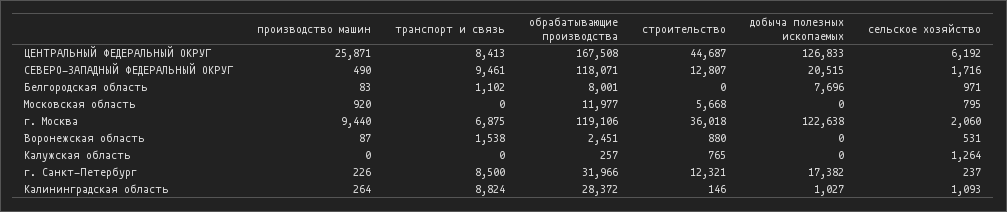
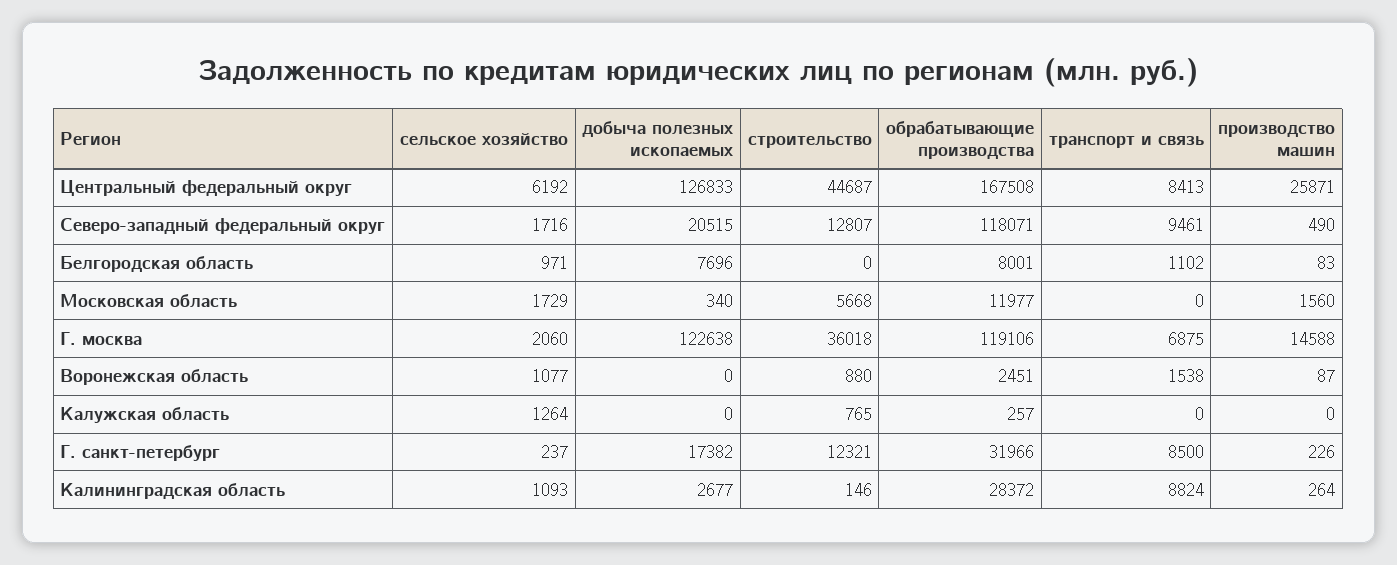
  {
    "производство машин": {
      "ЦЕНТРАЛЬНЫЙ ФЕДЕРАЛЬНЫЙ ОКРУГ": 25871,
      "СЕВЕРО-ЗАПАДНЫЙ ФЕДЕРАЛЬНЫЙ ОКРУГ": 490,
      "Белгородская область": 83,
-     "Московская область": 920,
+     "Московская область": 1560,
-     "г. Москва": 9440,
+     "г. Москва": 14588,
      "Воронежская область": 87,
      "Калужская область": 0,
      "г. Санкт-Петербург": 226,
      "Калининградская область": 264
    },
    "транспорт и связь": {
      "ЦЕНТРАЛЬНЫЙ ФЕДЕРАЛЬНЫЙ ОКРУГ": 8413,
      "СЕВЕРО-ЗАПАДНЫЙ ФЕДЕРАЛЬНЫЙ ОКРУГ": 9461,
      "Белгородская область": 1102,
      "Московская область": 0,
      "г. Москва": 6875,
      "Воронежская область": 1538,
      "Калужская область": 0,
      "г. Санкт-Петербург": 8500,
      "Калининградская область": 8824
    },
    "обрабатывающие производства": {
      "ЦЕНТРАЛЬНЫЙ ФЕДЕРАЛЬНЫЙ ОКРУГ": 167508,
      "СЕВЕРО-ЗАПАДНЫЙ ФЕДЕРАЛЬНЫЙ ОКРУГ": 118071,
      "Белгородская область": 8001,
      "Московская область": 11977,
      "г. Москва": 119106,
      "Воронежская область": 2451,
      "Калужская область": 257,
      "г. Санкт-Петербург": 31966,
      "Калининградская область": 28372
    },
    "строительство": {
      "ЦЕНТРАЛЬНЫЙ ФЕДЕРАЛЬНЫЙ ОКРУГ": 44687,
      "СЕВЕРО-ЗАПАДНЫЙ ФЕДЕРАЛЬНЫЙ ОКРУГ": 12807,
      "Белгородская область": 0,
      "Московская область": 5668,
      "г. Москва": 36018,
      "Воронежская область": 880,
      "Калужская область": 765,
      "г. Санкт-Петербург": 12321,
      "Калининградская область": 146
    },
    "добыча полезных ископаемых": {
      "ЦЕНТРАЛЬНЫЙ ФЕДЕРАЛЬНЫЙ ОКРУГ": 126833,
      "СЕВЕРО-ЗАПАДНЫЙ ФЕДЕРАЛЬНЫЙ ОКРУГ": 20515,
      "Белгородская область": 7696,
-     "Московская область": 0,
+     "Московская область": 340,
      "г. Москва": 122638,
      "Воронежская область": 0,
      "Калужская область": 0,
      "г. Санкт-Петербург": 17382,
-     "Калининградская область": 1027
+     "Калининградская область": 2677
    },
    "сельское хозяйство": {
      "ЦЕНТРАЛЬНЫЙ ФЕДЕРАЛЬНЫЙ ОКРУГ": 6192,
      "СЕВЕРО-ЗАПАДНЫЙ ФЕДЕРАЛЬНЫЙ ОКРУГ": 1716,
      "Белгородская область": 971,
-     "Московская область": 795,
+     "Московская область": 1729,
      "г. Москва": 2060,
-     "Воронежская область": 531,
+     "Воронежская область": 1077,
      "Калужская область": 1264,
      "г. Санкт-Петербург": 237,
      "Калининградская область": 1093
    }
  }

